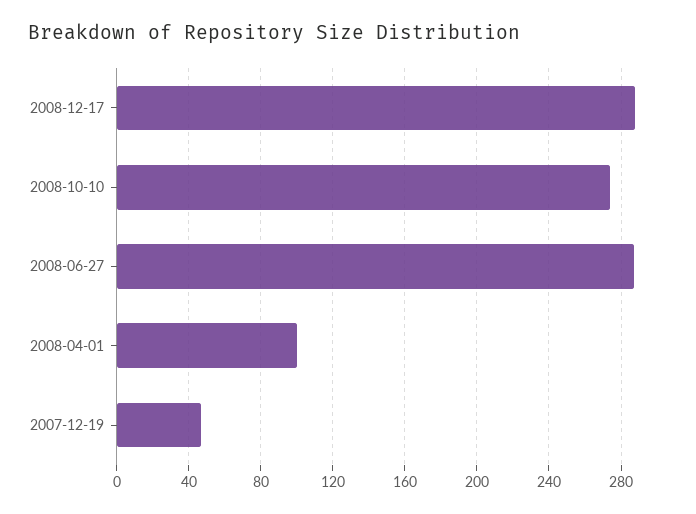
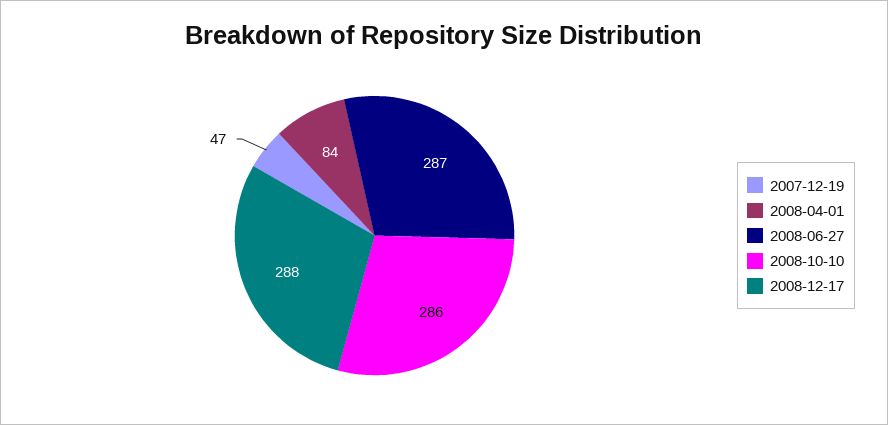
  {
    "2008-12-17": 288,
-   "2008-10-10": 275,
+   "2008-10-10": 286,
    "2008-06-27": 287,
-   "2008-04-01": 100,
+   "2008-04-01": 84,
    "2007-12-19": 47
  }

